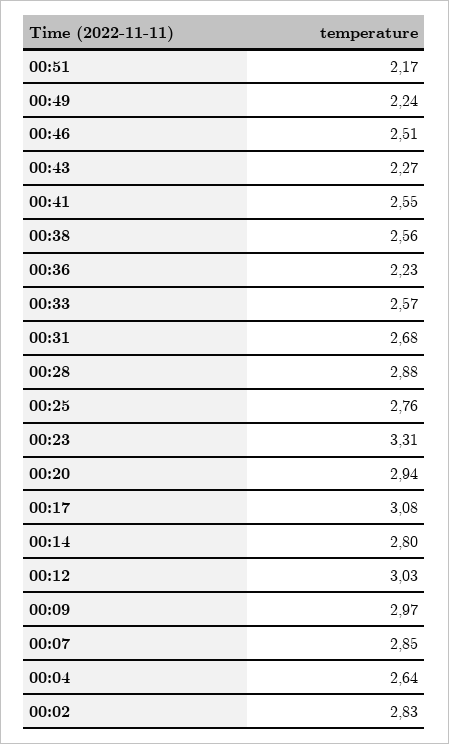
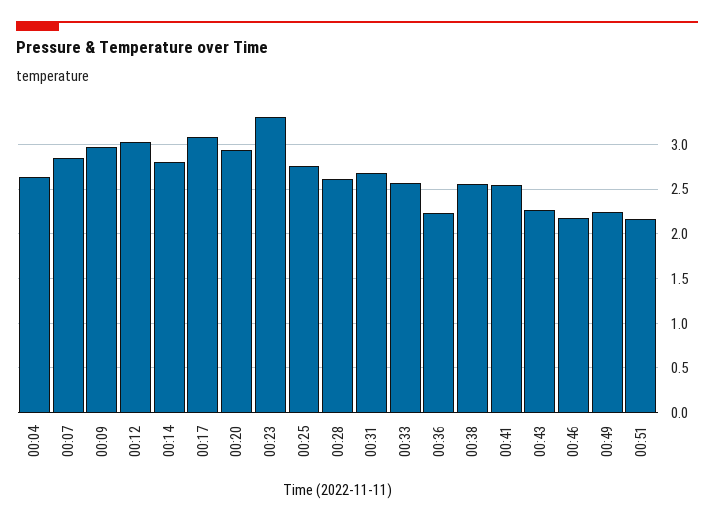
  {
    "00:51": 2.17,
    "00:49": 2.24,
-   "00:46": 2.51,
+   "00:46": 2.2,
    "00:43": 2.27,
    "00:41": 2.55,
    "00:38": 2.56,
    "00:36": 2.23,
    "00:33": 2.57,
    "00:31": 2.68,
-   "00:28": 2.88,
+   "00:28": 2.6,
    "00:25": 2.76,
    "00:23": 3.31,
    "00:20": 2.94,
    "00:17": 3.08,
    "00:14": 2.8,
    "00:12": 3.03,
    "00:09": 2.97,
    "00:07": 2.85,
-   "00:04": 2.64,
+   "00:04": 2.64
-   "00:02": 2.83
  }

